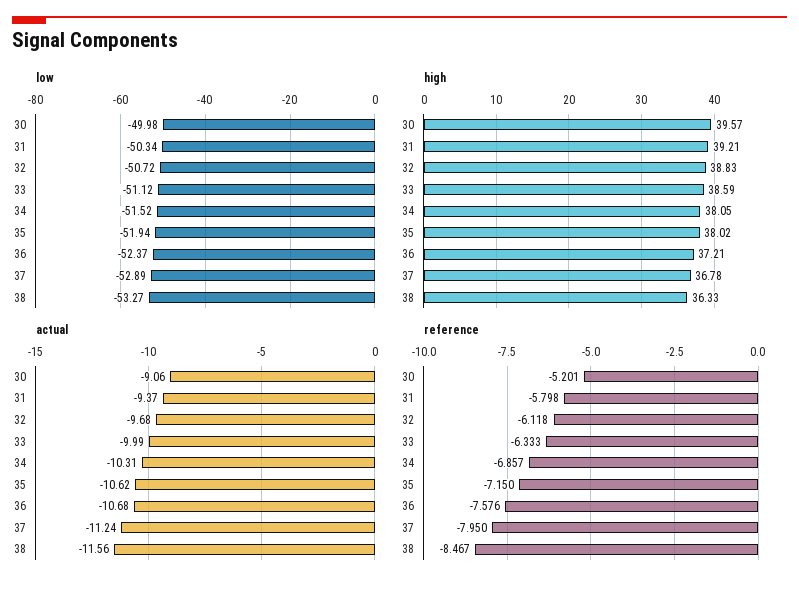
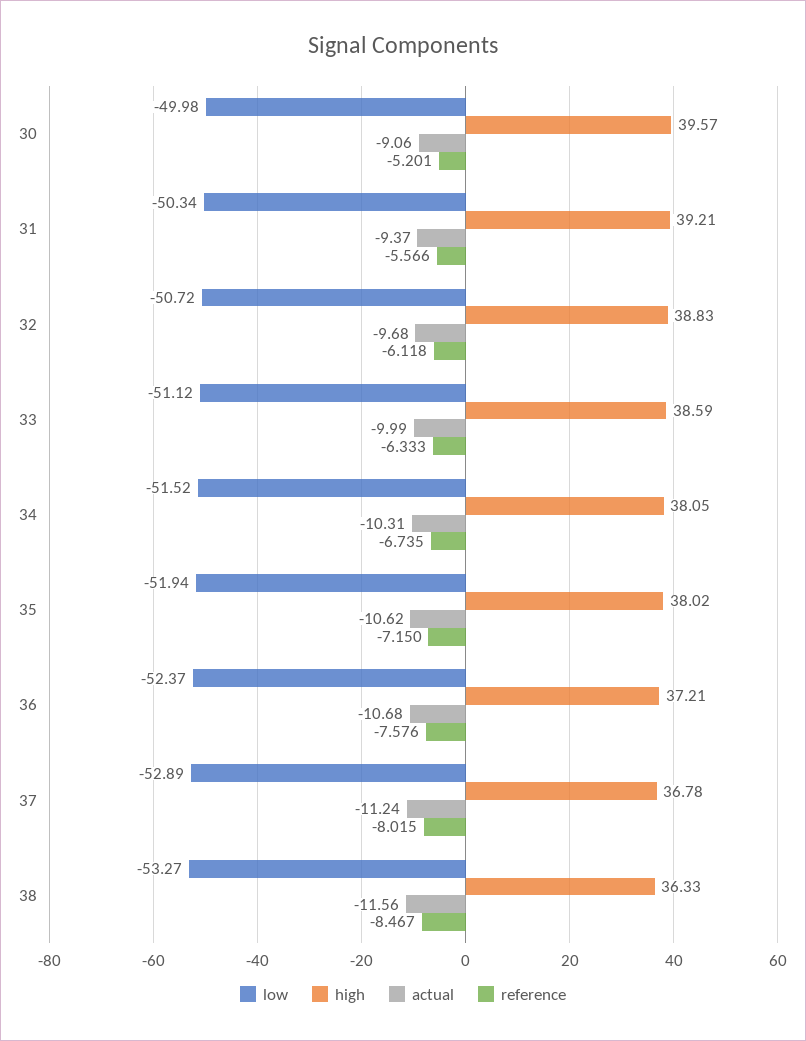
  {
    "low": {
      "30": -49.98,
      "31": -50.34,
      "32": -50.72,
      "33": -51.12,
      "34": -51.52,
      "35": -51.94,
      "36": -52.37,
      "37": -52.89,
      "38": -53.27
    },
    "high": {
      "30": 39.57,
      "31": 39.21,
      "32": 38.83,
      "33": 38.59,
      "34": 38.05,
      "35": 38.02,
      "36": 37.21,
      "37": 36.78,
      "38": 36.33
    },
    "actual": {
      "30": -9.06,
      "31": -9.37,
      "32": -9.68,
      "33": -9.99,
      "34": -10.31,
      "35": -10.62,
      "36": -10.68,
      "37": -11.24,
      "38": -11.56
    },
    "reference": {
      "30": -5.201,
-     "31": -5.798,
+     "31": -5.566,
      "32": -6.118,
      "33": -6.333,
-     "34": -6.857,
+     "34": -6.735,
      "35": -7.15,
      "36": -7.576,
-     "37": -7.95,
+     "37": -8.015,
      "38": -8.467
    }
  }

